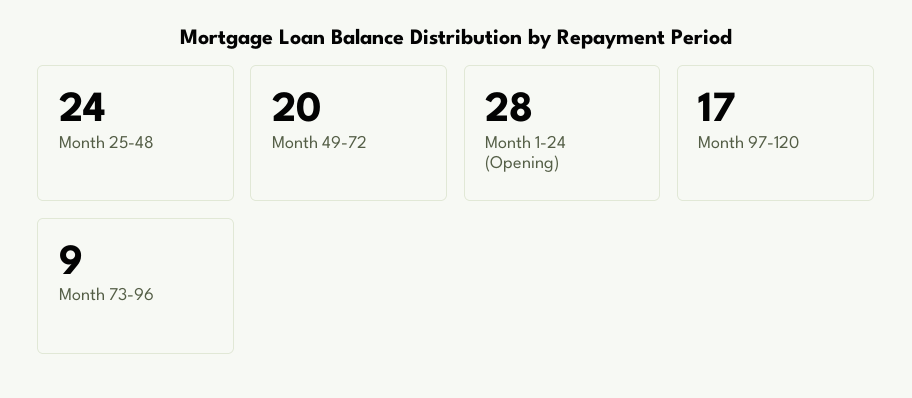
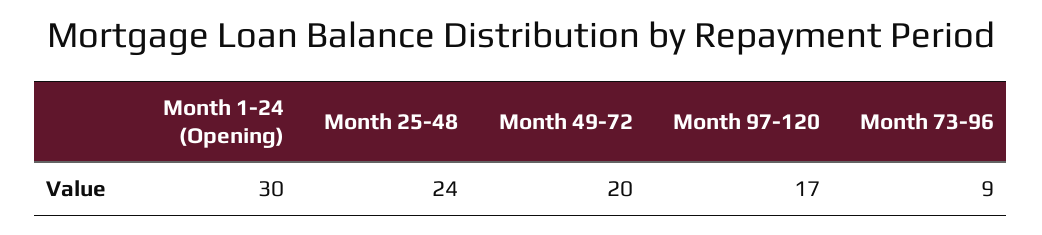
  {
    "Month 25-48": 24,
    "Month 49-72": 20,
-   "Month 1-24 (Opening)": 28,
+   "Month 1-24 (Opening)": 30,
    "Month 97-120": 17,
    "Month 73-96": 9
  }

